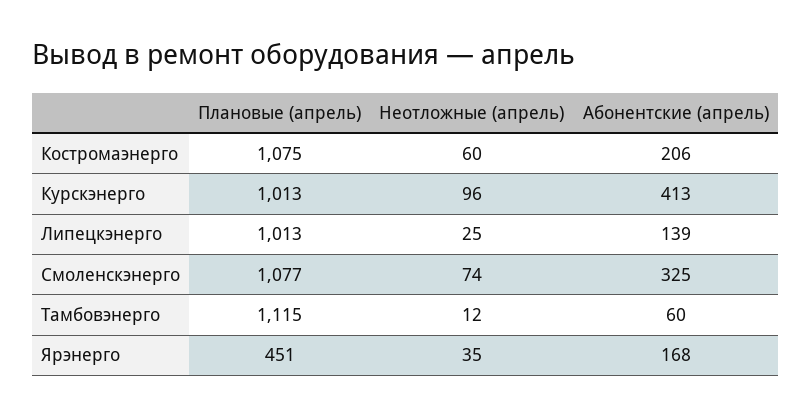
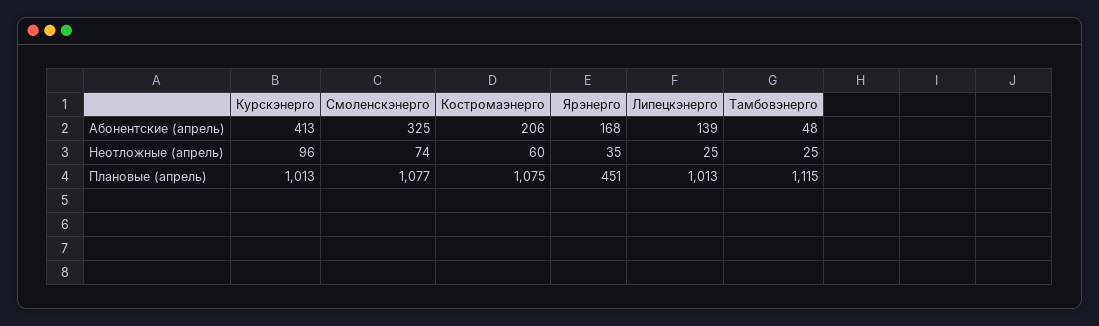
  {
    "Плановые (апрель)": {
      "Костромаэнерго": 1075,
      "Курскэнерго": 1013,
      "Липецкэнерго": 1013,
      "Смоленскэнерго": 1077,
      "Тамбовэнерго": 1115,
      "Ярэнерго": 451
    },
    "Неотложные (апрель)": {
      "Костромаэнерго": 60,
      "Курскэнерго": 96,
      "Липецкэнерго": 25,
      "Смоленскэнерго": 74,
-     "Тамбовэнерго": 12,
+     "Тамбовэнерго": 25,
      "Ярэнерго": 35
    },
    "Абонентские (апрель)": {
      "Костромаэнерго": 206,
      "Курскэнерго": 413,
      "Липецкэнерго": 139,
      "Смоленскэнерго": 325,
-     "Тамбовэнерго": 60,
+     "Тамбовэнерго": 48,
      "Ярэнерго": 168
    }
  }

